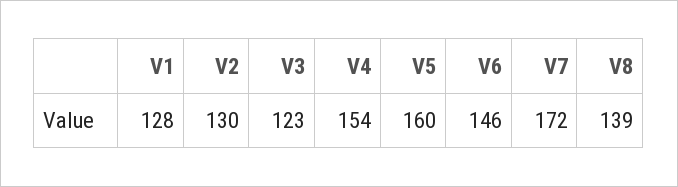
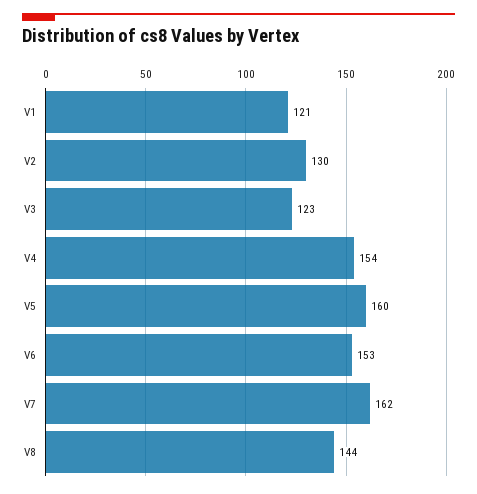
  {
-   "V1": 128,
+   "V1": 121,
    "V2": 130,
    "V3": 123,
    "V4": 154,
    "V5": 160,
-   "V6": 146,
+   "V6": 153,
-   "V7": 172,
+   "V7": 162,
-   "V8": 139
+   "V8": 144
  }

